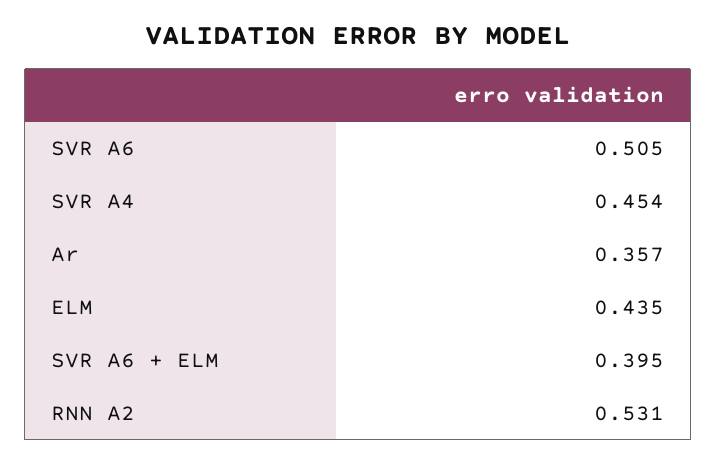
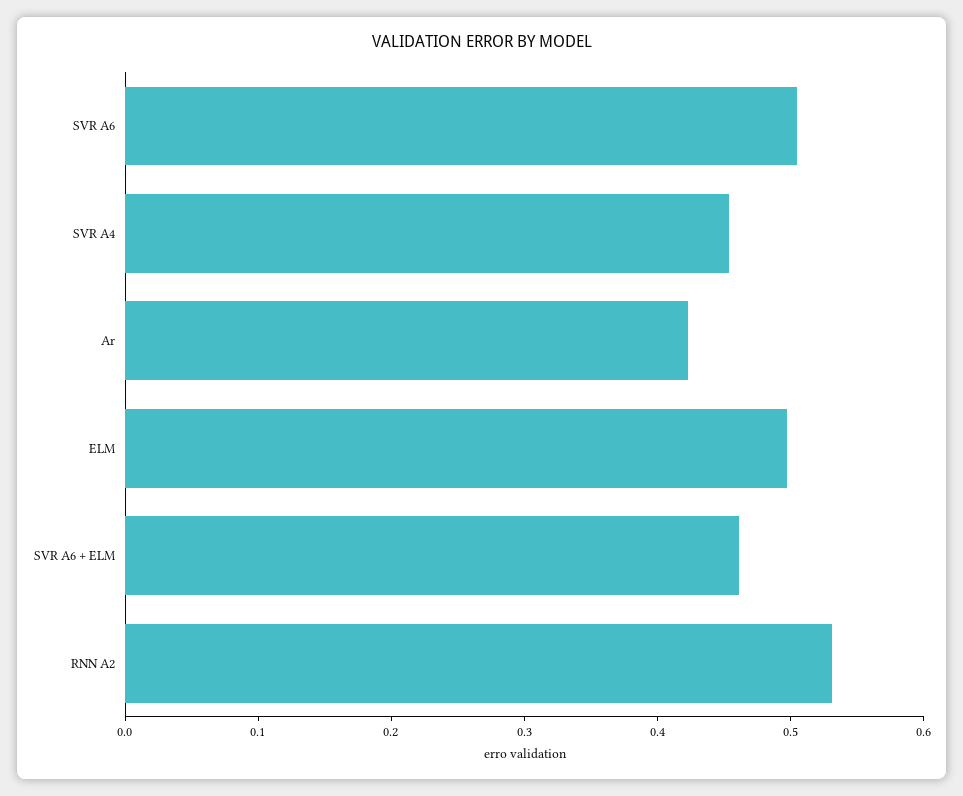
  {
    "SVR A6": 0.505,
    "SVR A4": 0.454,
-   "Ar": 0.357,
+   "Ar": 0.42,
-   "ELM": 0.435,
+   "ELM": 0.5,
-   "SVR A6 + ELM": 0.395,
+   "SVR A6 + ELM": 0.46,
    "RNN A2": 0.531
  }

